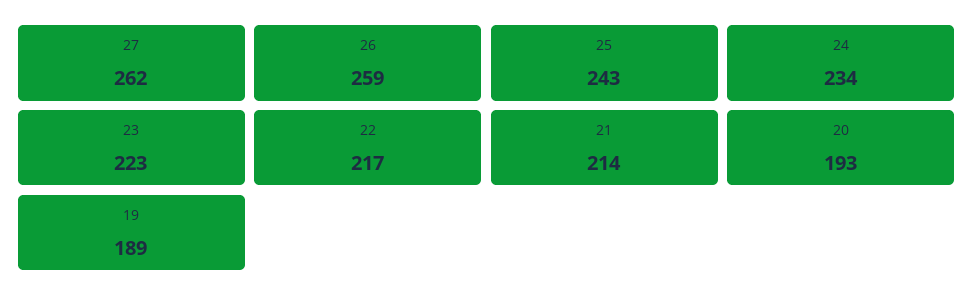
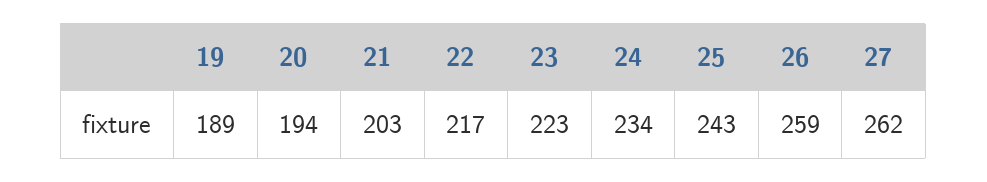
  {
    "27": 262,
    "26": 259,
    "25": 243,
    "24": 234,
    "23": 223,
    "22": 217,
-   "21": 214,
+   "21": 203,
-   "20": 193,
+   "20": 194,
    "19": 189
  }

